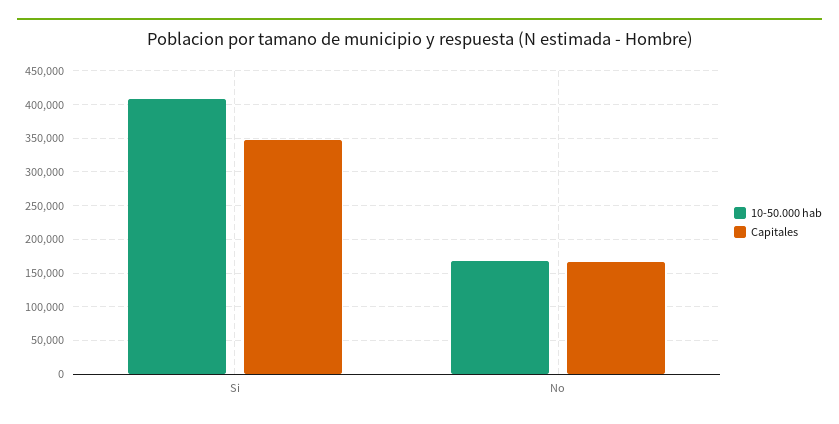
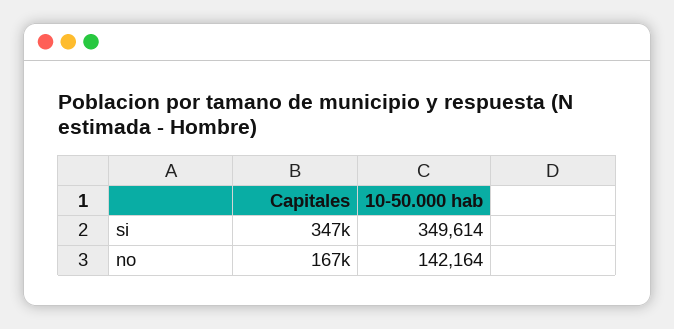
  {
    "10-50.000 hab": {
-     "Si": 410000,
+     "Si": 349614,
-     "No": 170000
+     "No": 142164
    },
    "Capitales": {
      "Si": 347000,
      "No": 167000
    }
  }

